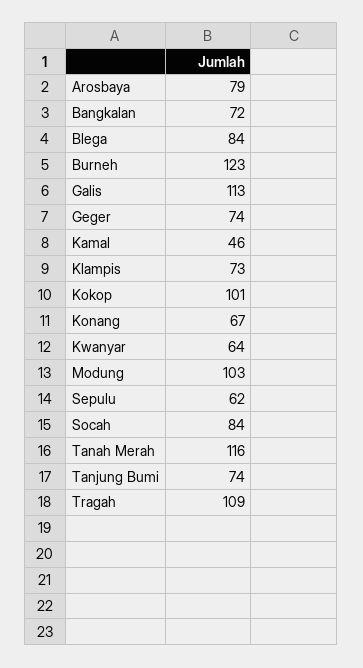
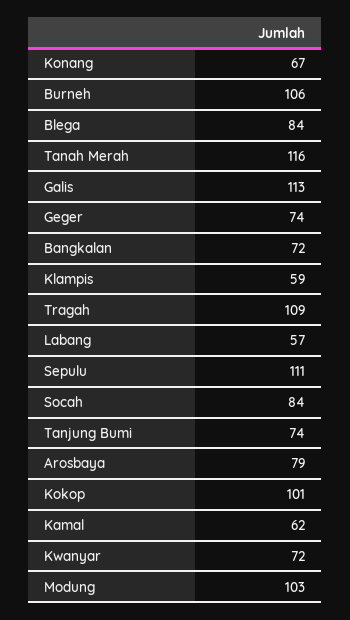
  {
    "Arosbaya": 79,
    "Bangkalan": 72,
    "Blega": 84,
-   "Burneh": 123,
+   "Burneh": 106,
    "Galis": 113,
    "Geger": 74,
-   "Kamal": 46,
+   "Kamal": 62,
-   "Klampis": 73,
+   "Klampis": 59,
    "Kokop": 101,
    "Konang": 67,
-   "Kwanyar": 64,
+   "Kwanyar": 72,
    "Modung": 103,
-   "Sepulu": 62,
+   "Sepulu": 111,
    "Socah": 84,
    "Tanah Merah": 116,
    "Tanjung Bumi": 74,
-   "Tragah": 109
+   "Tragah": 109,
+   "Labang": 57
  }

